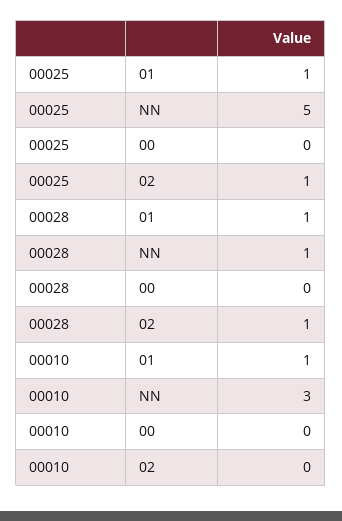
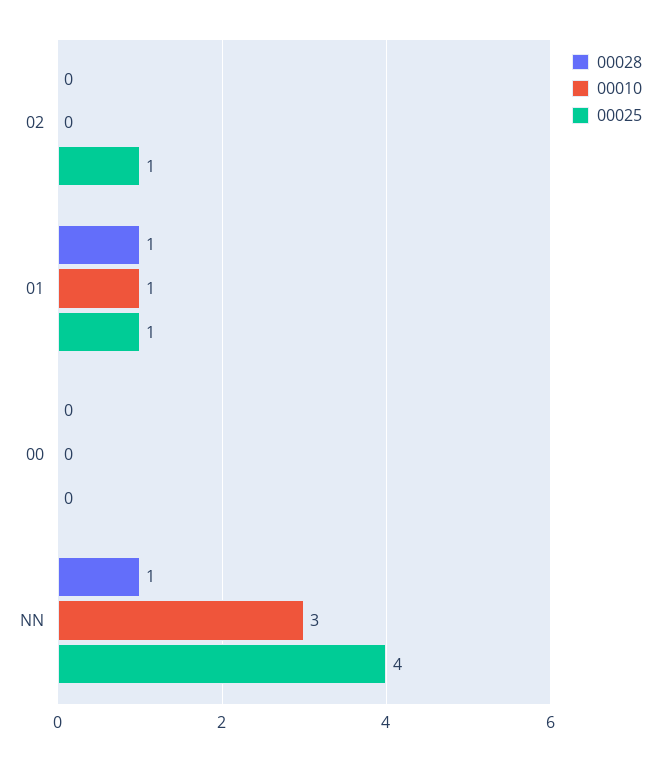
  {
    "00025": {
      "01": 1,
-     "NN": 5,
+     "NN": 4,
      "00": 0,
      "02": 1
    },
    "00028": {
      "01": 1,
      "NN": 1,
      "00": 0,
-     "02": 1
+     "02": 0
    },
    "00010": {
      "01": 1,
      "NN": 3,
      "00": 0,
      "02": 0
    }
  }

